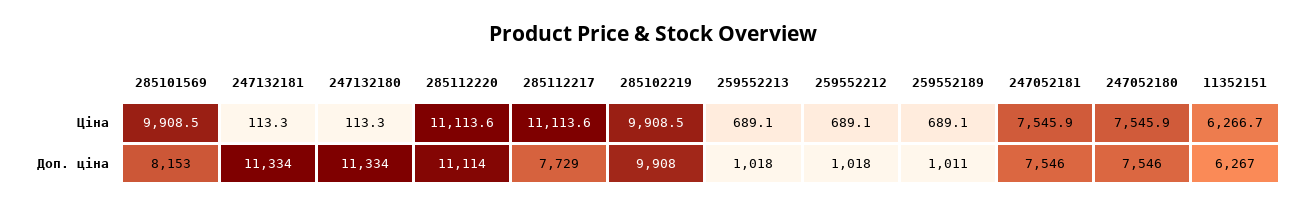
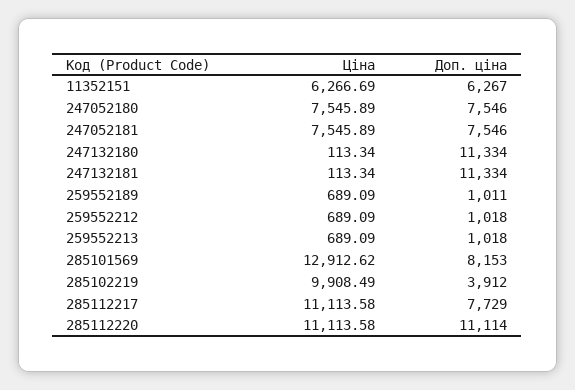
  {
    "285101569": {
-     "Ціна": 9908.5,
+     "Ціна": 12912.62,
      "Доп. ціна": 8153
    },
    "247132181": {
      "Ціна": 113.34,
      "Доп. ціна": 11334
    },
    "247132180": {
      "Ціна": 113.34,
      "Доп. ціна": 11334
    },
    "285112220": {
      "Ціна": 11113.58,
      "Доп. ціна": 11114
    },
    "285112217": {
      "Ціна": 11113.58,
      "Доп. ціна": 7729
    },
    "285102219": {
      "Ціна": 9908.49,
-     "Доп. ціна": 9908
+     "Доп. ціна": 3912
    },
    "259552213": {
      "Ціна": 689.09,
      "Доп. ціна": 1018
    },
    "259552212": {
      "Ціна": 689.09,
      "Доп. ціна": 1018
    },
    "259552189": {
      "Ціна": 689.09,
      "Доп. ціна": 1011
    },
    "247052181": {
      "Ціна": 7545.89,
      "Доп. ціна": 7546
    },
    "247052180": {
      "Ціна": 7545.89,
      "Доп. ціна": 7546
    },
    "11352151": {
      "Ціна": 6266.69,
      "Доп. ціна": 6267
    }
  }

